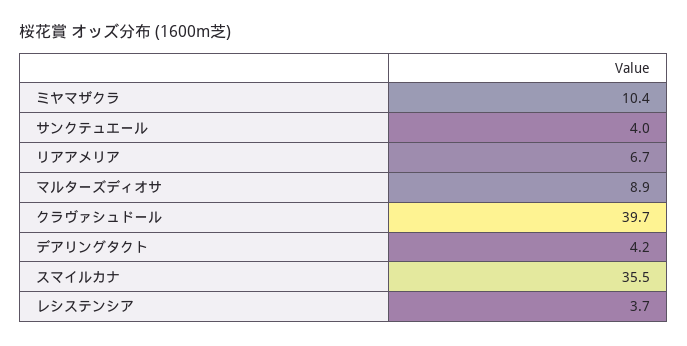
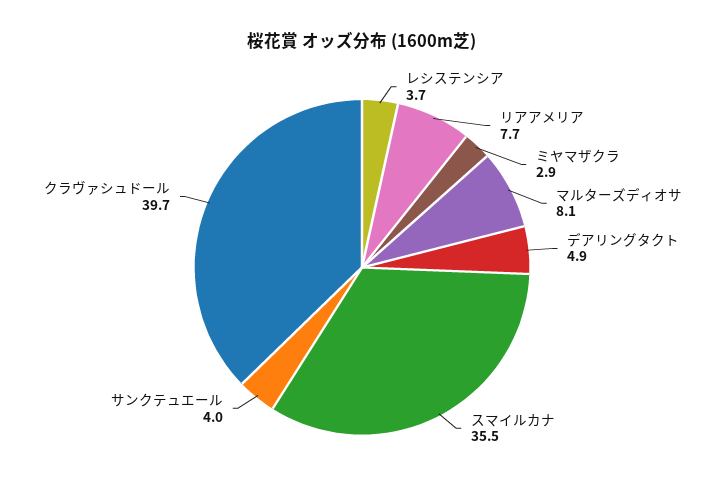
  {
-   "ミヤマザクラ": 10.4,
+   "ミヤマザクラ": 2.9,
    "サンクテュエール": 4,
-   "リアアメリア": 6.7,
+   "リアアメリア": 7.7,
-   "マルターズディオサ": 8.9,
+   "マルターズディオサ": 8.1,
    "クラヴァシュドール": 39.7,
-   "デアリングタクト": 4.2,
+   "デアリングタクト": 4.9,
    "スマイルカナ": 35.5,
    "レシステンシア": 3.7
  }

